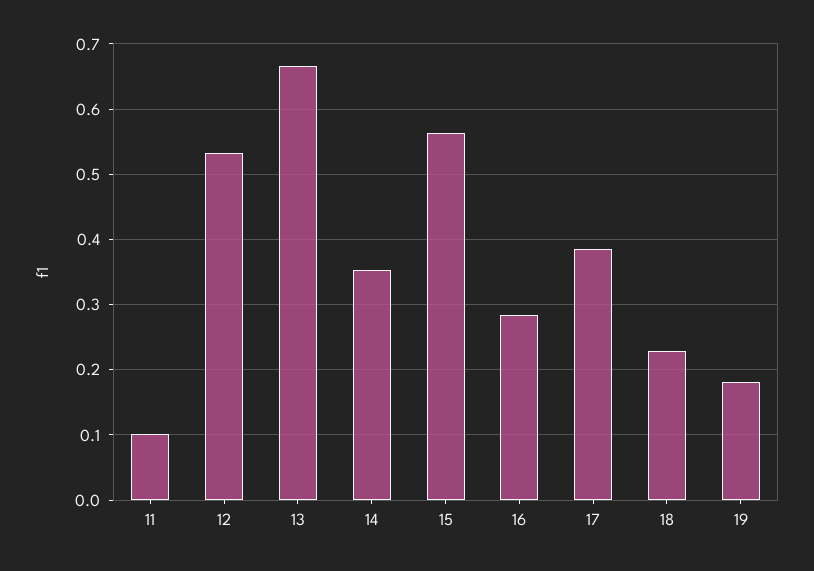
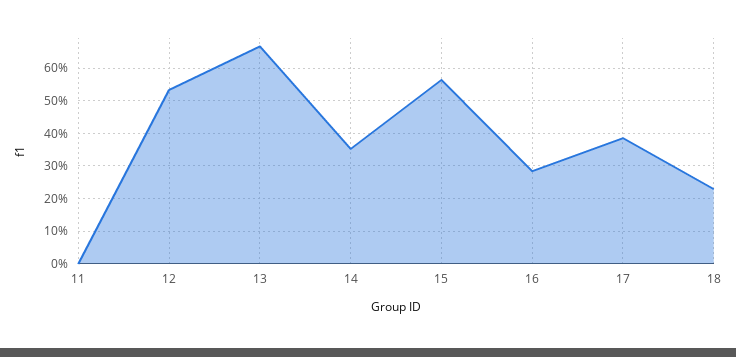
  {
-   "11": 0.1,
+   "11": 0,
    "12": 0.53,
    "13": 0.67,
    "14": 0.35,
    "15": 0.56,
    "16": 0.28,
    "17": 0.39,
-   "18": 0.23,
+   "18": 0.23
-   "19": 0.18
  }

